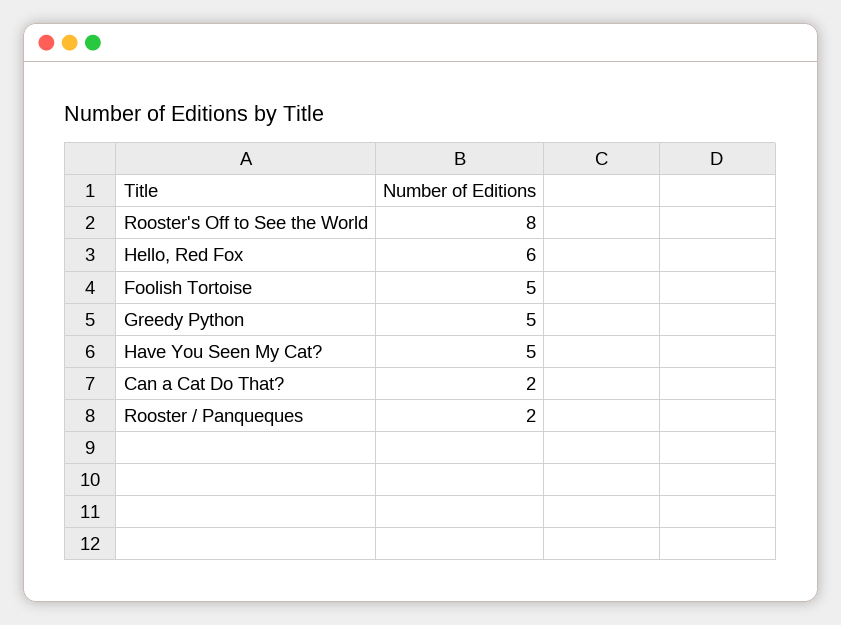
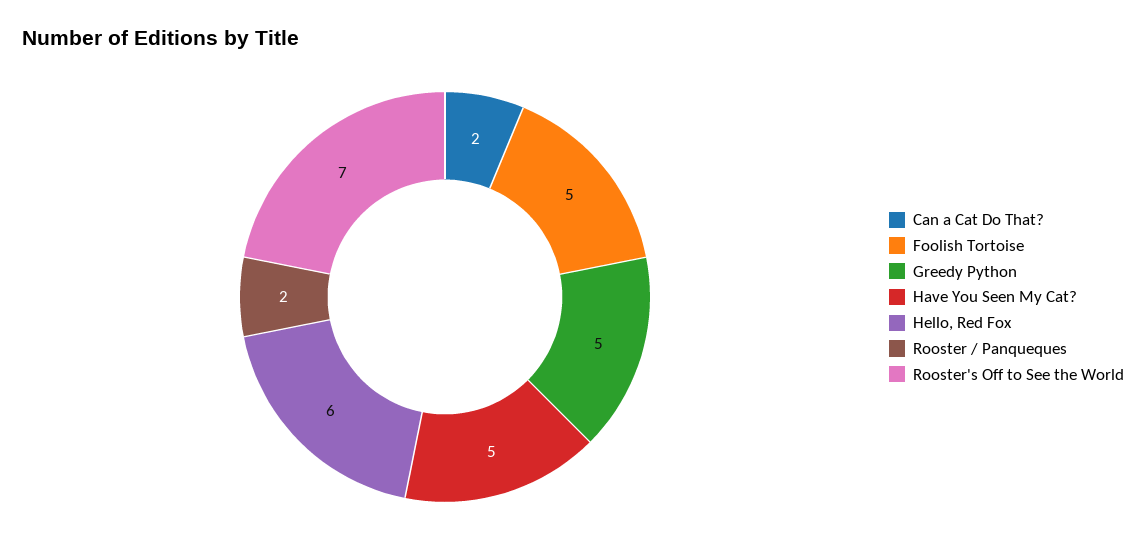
  {
-   "Rooster's Off to See the World": 8,
+   "Rooster's Off to See the World": 7,
    "Hello, Red Fox": 6,
    "Foolish Tortoise": 5,
    "Greedy Python": 5,
    "Have You Seen My Cat?": 5,
    "Can a Cat Do That?": 2,
    "Rooster / Panqueques": 2
  }

